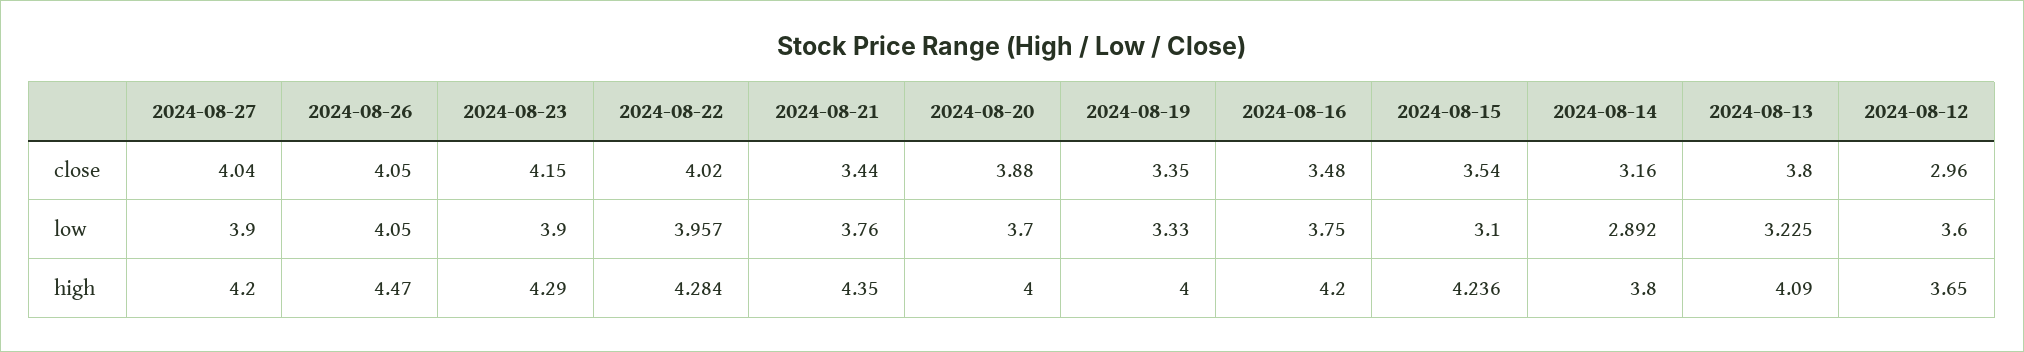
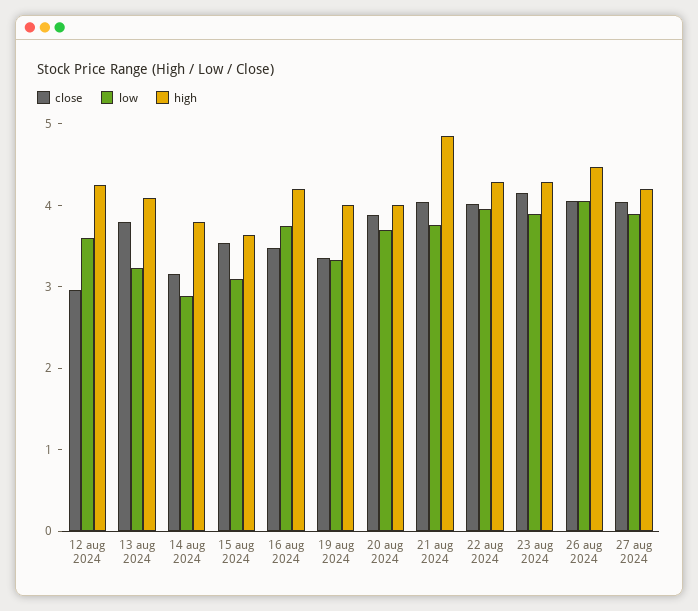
  {
    "close": {
      "2024-08-27": 4.04,
      "2024-08-26": 4.05,
      "2024-08-23": 4.15,
      "2024-08-22": 4.02,
-     "2024-08-21": 3.44,
+     "2024-08-21": 4,
      "2024-08-20": 3.88,
      "2024-08-19": 3.35,
      "2024-08-16": 3.48,
      "2024-08-15": 3.54,
      "2024-08-14": 3.16,
      "2024-08-13": 3.8,
      "2024-08-12": 2.96
    },
    "low": {
      "2024-08-27": 3.9,
      "2024-08-26": 4.05,
      "2024-08-23": 3.9,
      "2024-08-22": 3.957,
      "2024-08-21": 3.76,
      "2024-08-20": 3.7,
      "2024-08-19": 3.33,
      "2024-08-16": 3.75,
      "2024-08-15": 3.1,
      "2024-08-14": 2.892,
      "2024-08-13": 3.225,
      "2024-08-12": 3.6
    },
    "high": {
      "2024-08-27": 4.2,
      "2024-08-26": 4.47,
      "2024-08-23": 4.29,
      "2024-08-22": 4.284,
-     "2024-08-21": 4.35,
+     "2024-08-21": 4.8,
      "2024-08-20": 4,
      "2024-08-19": 4,
      "2024-08-16": 4.2,
-     "2024-08-15": 4.236,
+     "2024-08-15": 3.6,
      "2024-08-14": 3.8,
      "2024-08-13": 4.09,
-     "2024-08-12": 3.65
+     "2024-08-12": 4.2
    }
  }

